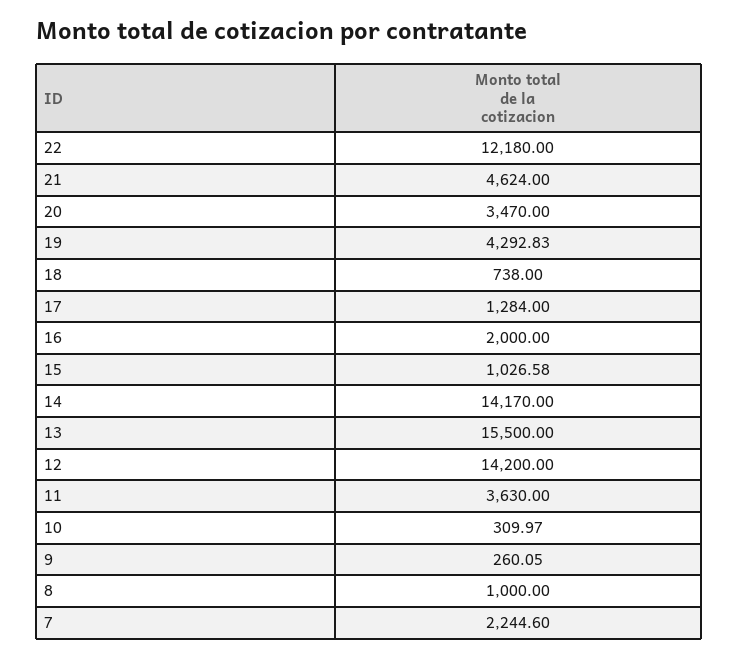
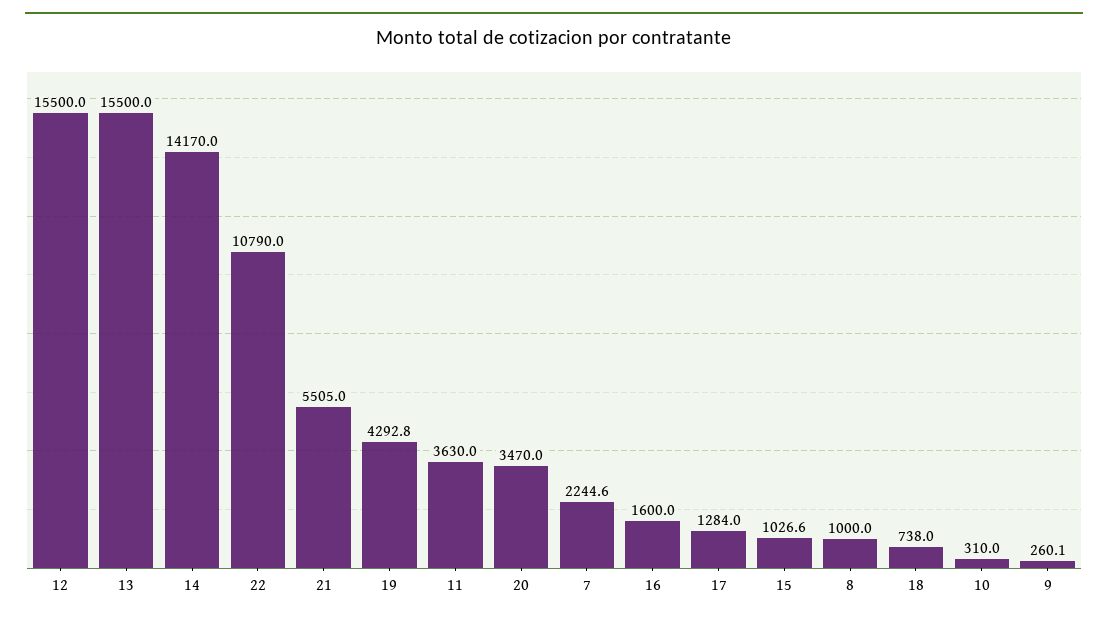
  {
-   "22": 12180,
+   "22": 10790,
-   "21": 4624,
+   "21": 5505,
    "20": 3470,
    "19": 4292.83,
    "18": 738,
    "17": 1284,
-   "16": 2000,
+   "16": 1600,
    "15": 1026.58,
    "14": 14170,
    "13": 15500,
-   "12": 14200,
+   "12": 15500,
    "11": 3630,
    "10": 309.97,
    "9": 260.05,
    "8": 1000,
    "7": 2244.6
  }

